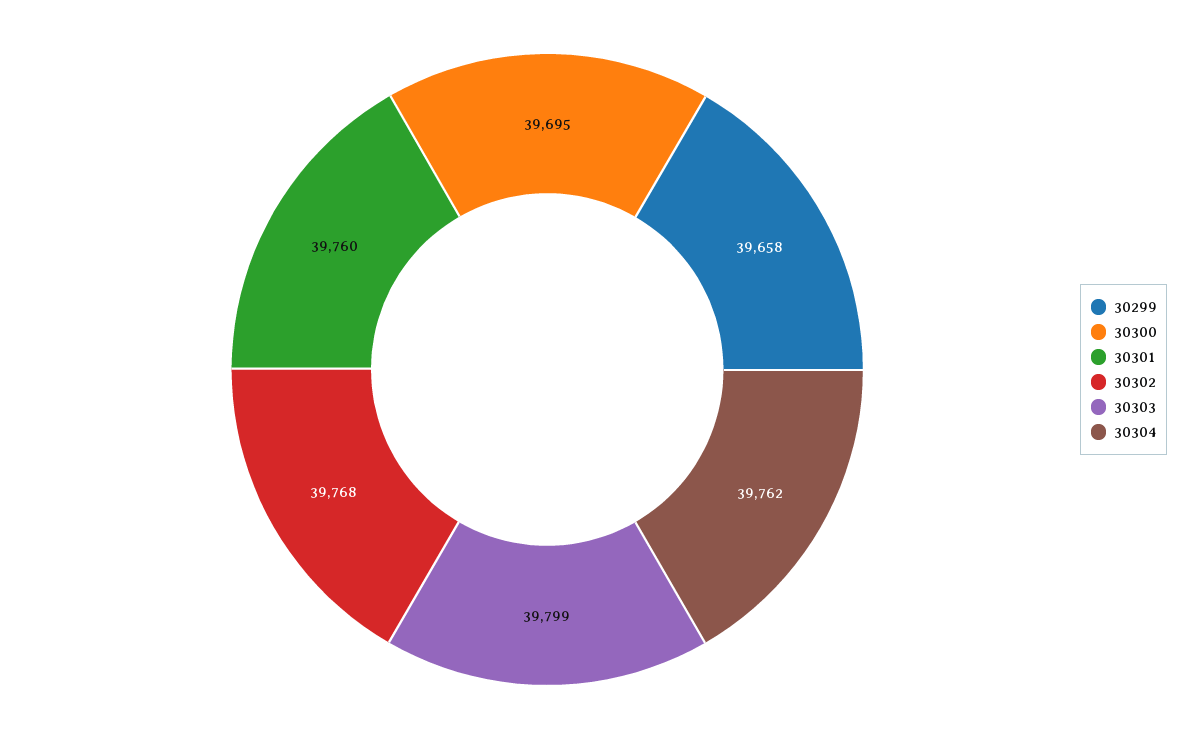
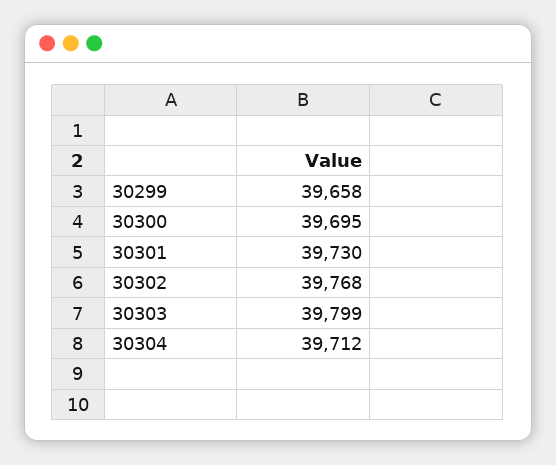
  {
    "30299": 39658,
    "30300": 39695,
-   "30301": 39760,
+   "30301": 39730,
    "30302": 39768,
    "30303": 39799,
-   "30304": 39762
+   "30304": 39712
  }

